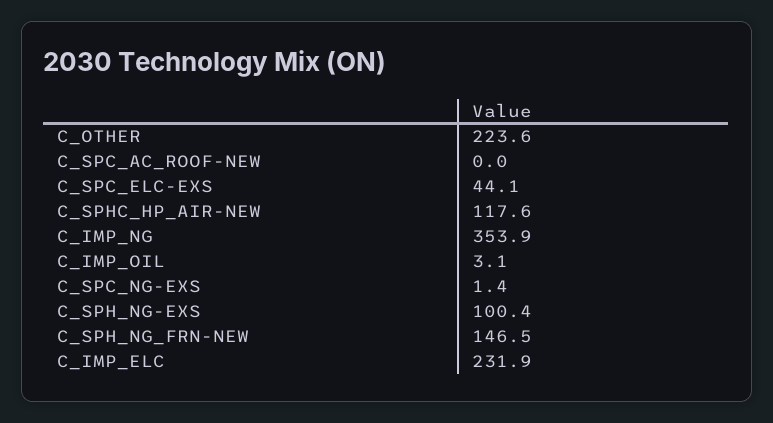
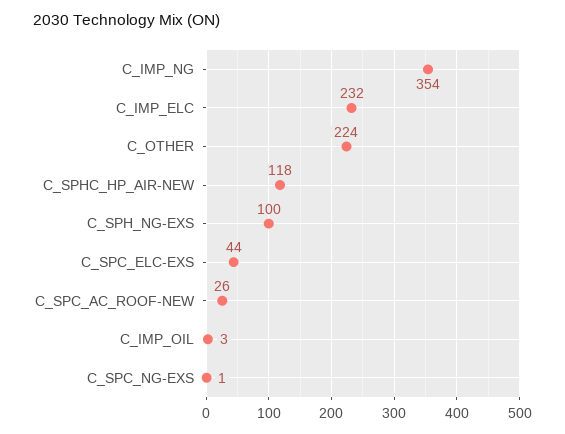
  {
    "C_OTHER": 223.6,
-   "C_SPC_AC_ROOF-NEW": 0,
+   "C_SPC_AC_ROOF-NEW": 26,
    "C_SPC_ELC-EXS": 44.1,
    "C_SPHC_HP_AIR-NEW": 117.6,
    "C_IMP_NG": 353.9,
    "C_IMP_OIL": 3.1,
    "C_SPC_NG-EXS": 1.4,
    "C_SPH_NG-EXS": 100.4,
-   "C_SPH_NG_FRN-NEW": 146.5,
    "C_IMP_ELC": 231.9
  }

